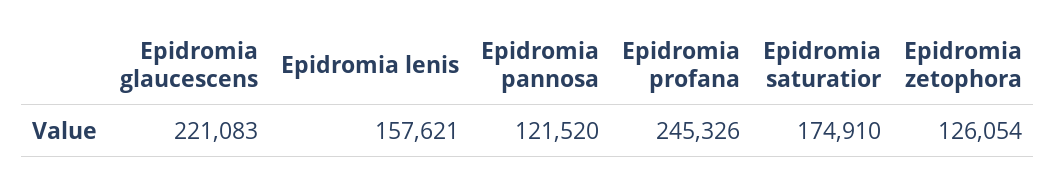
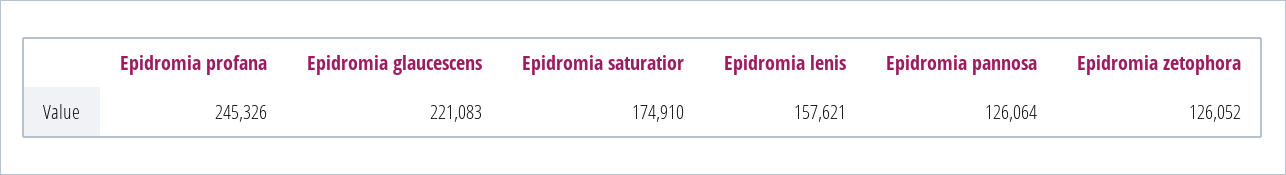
  {
    "Epidromia glaucescens": 221083,
    "Epidromia lenis": 157621,
-   "Epidromia pannosa": 121520,
+   "Epidromia pannosa": 126064,
    "Epidromia profana": 245326,
    "Epidromia saturatior": 174910,
-   "Epidromia zetophora": 126054
+   "Epidromia zetophora": 126052
  }

